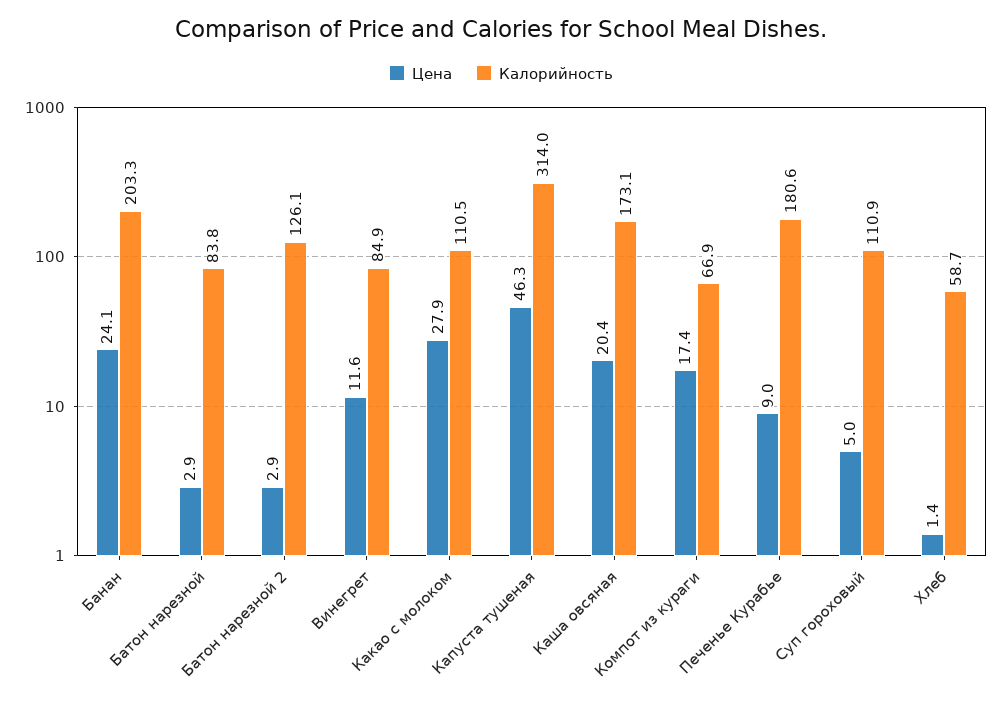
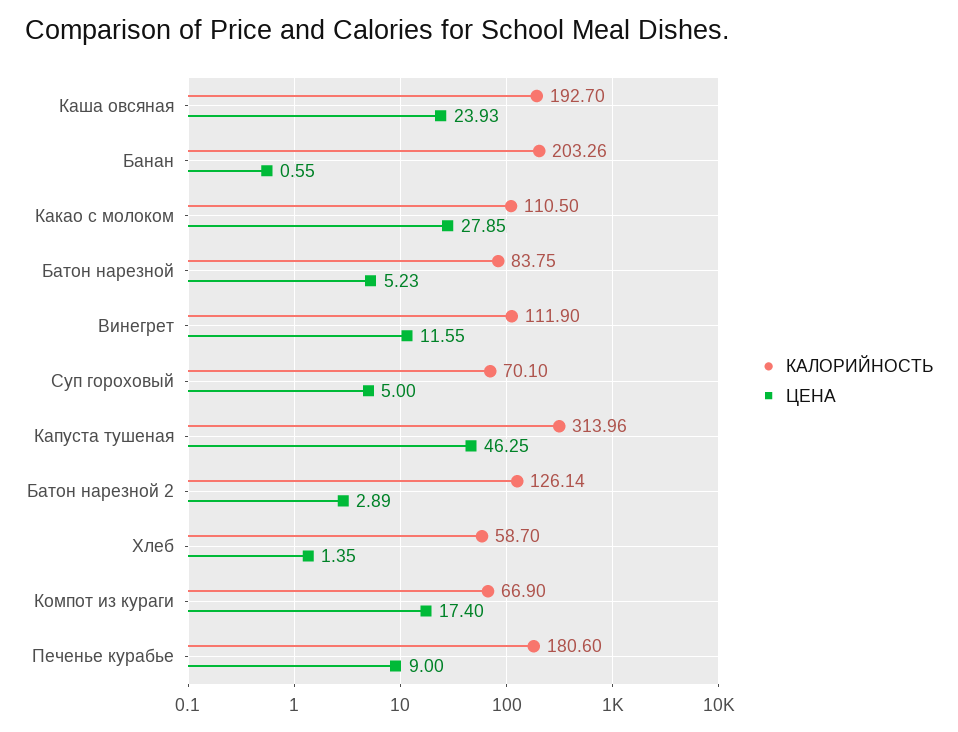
  {
    "Цена": {
-     "Банан": 24.1,
+     "Банан": 0.55,
-     "Батон нарезной": 2.9,
+     "Батон нарезной": 5.23,
      "Батон нарезной 2": 2.89,
      "Винегрет": 11.55,
      "Какао с молоком": 27.85,
      "Капуста тушеная": 46.25,
-     "Каша овсяная": 20.4,
+     "Каша овсяная": 23.93,
      "Компот из кураги": 17.4,
      "Печенье Курабье": 9,
      "Суп гороховый": 5,
      "Хлеб": 1.35
    },
    "Калорийность": {
      "Банан": 203.26,
      "Батон нарезной": 83.75,
      "Батон нарезной 2": 126.14,
-     "Винегрет": 84.9,
+     "Винегрет": 111.9,
      "Какао с молоком": 110.5,
      "Капуста тушеная": 313.96,
-     "Каша овсяная": 173.1,
+     "Каша овсяная": 192.7,
      "Компот из кураги": 66.9,
      "Печенье Курабье": 180.6,
-     "Суп гороховый": 110.9,
+     "Суп гороховый": 70.1,
      "Хлеб": 58.7
    }
  }

